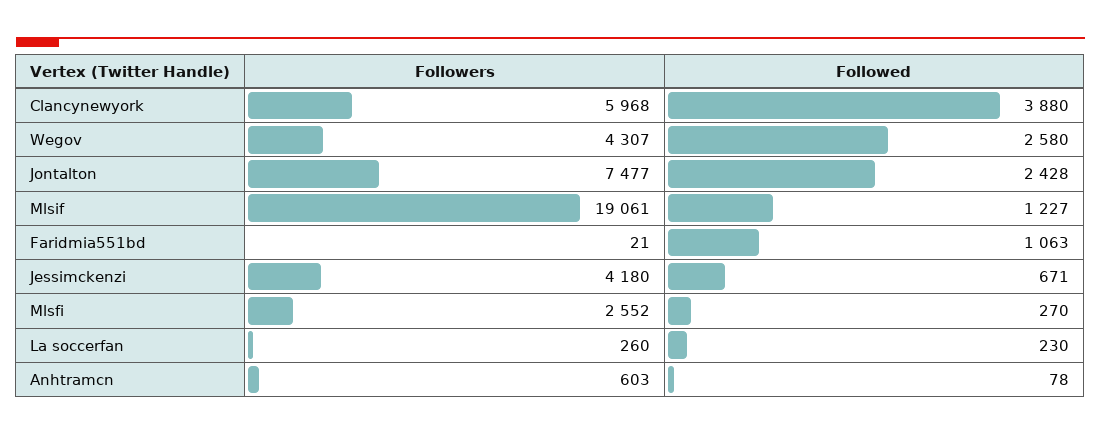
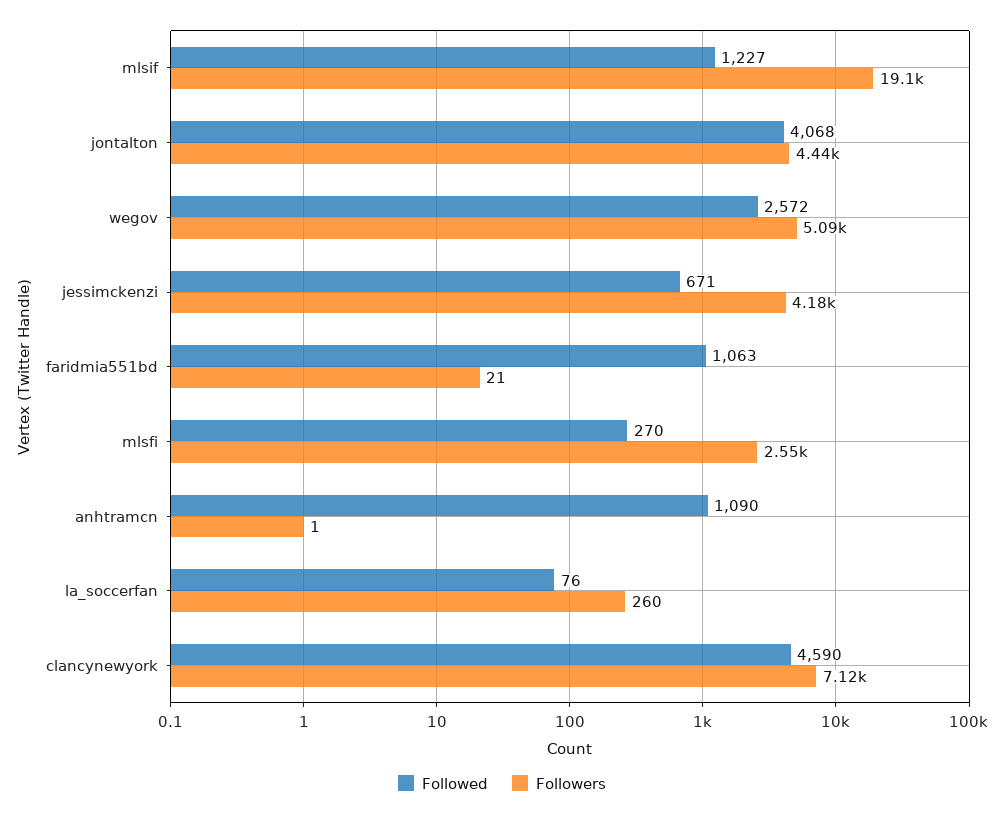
  {
    "Followers": {
-     "Clancynewyork": 5968,
+     "Clancynewyork": 7120,
-     "Wegov": 4307,
+     "Wegov": 5090,
-     "Jontalton": 7477,
+     "Jontalton": 4440,
      "Mlsif": 19061,
      "Faridmia551bd": 21,
      "Jessimckenzi": 4180,
      "Mlsfi": 2552,
      "La soccerfan": 260,
-     "Anhtramcn": 603
+     "Anhtramcn": 1
    },
    "Followed": {
-     "Clancynewyork": 3880,
+     "Clancynewyork": 4590,
-     "Wegov": 2580,
+     "Wegov": 2572,
-     "Jontalton": 2428,
+     "Jontalton": 4068,
      "Mlsif": 1227,
      "Faridmia551bd": 1063,
      "Jessimckenzi": 671,
      "Mlsfi": 270,
-     "La soccerfan": 230,
+     "La soccerfan": 76,
-     "Anhtramcn": 78
+     "Anhtramcn": 1090
    }
  }

